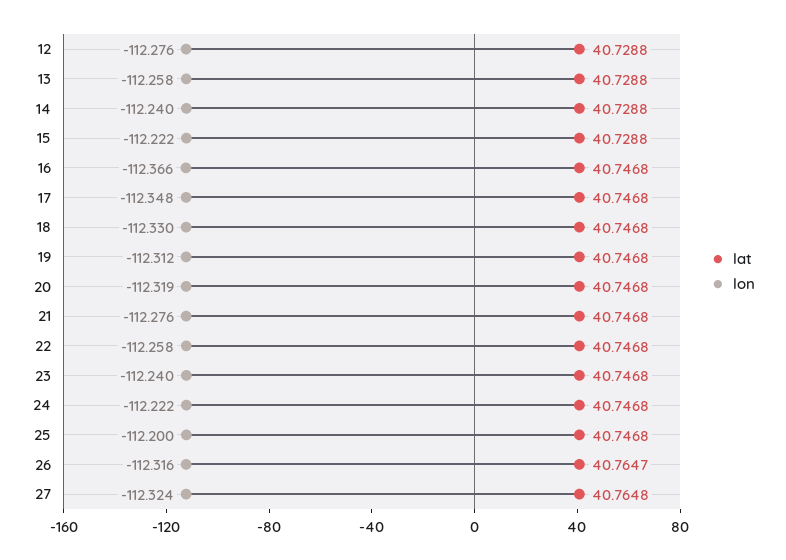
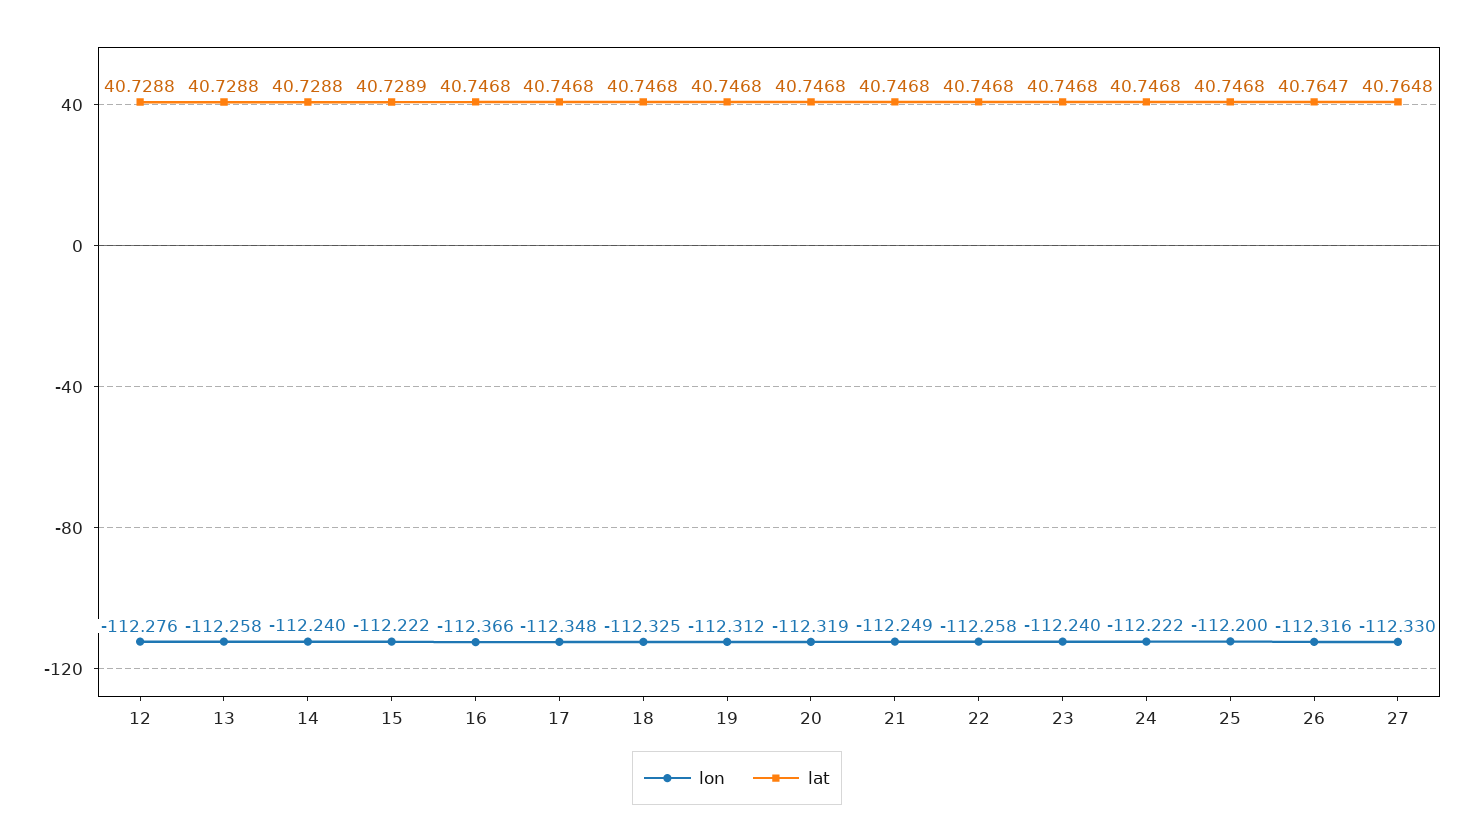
  {
    "lat": {
      "12": 40.7288,
      "13": 40.7288,
      "14": 40.7288,
-     "15": 40.7288,
+     "15": 40.7289,
      "16": 40.7468,
      "17": 40.7468,
      "18": 40.7468,
      "19": 40.7468,
      "20": 40.7468,
      "21": 40.7468,
      "22": 40.7468,
      "23": 40.7468,
      "24": 40.7468,
      "25": 40.7468,
      "26": 40.7647,
      "27": 40.7648
    },
    "lon": {
      "12": -112.276,
      "13": -112.258,
      "14": -112.24,
      "15": -112.222,
      "16": -112.366,
      "17": -112.348,
-     "18": -112.33,
+     "18": -112.325,
      "19": -112.312,
      "20": -112.319,
-     "21": -112.276,
+     "21": -112.249,
      "22": -112.258,
      "23": -112.24,
      "24": -112.222,
      "25": -112.2,
      "26": -112.316,
-     "27": -112.324
+     "27": -112.33
    }
  }

